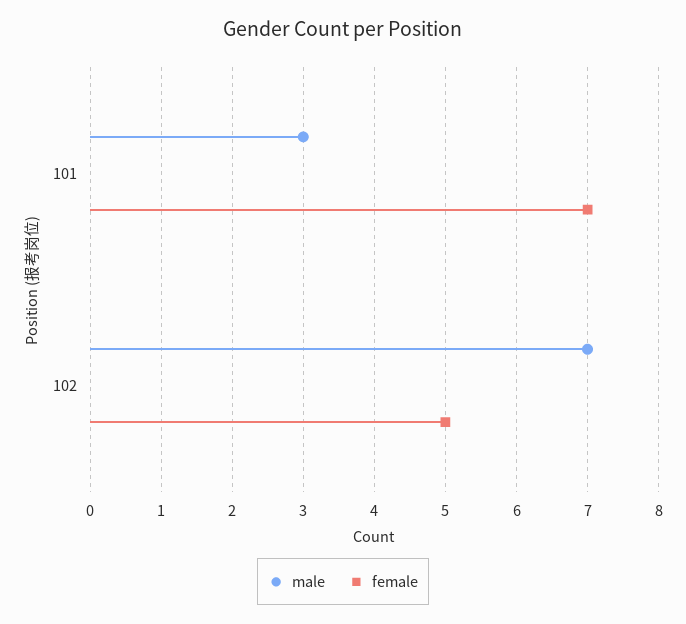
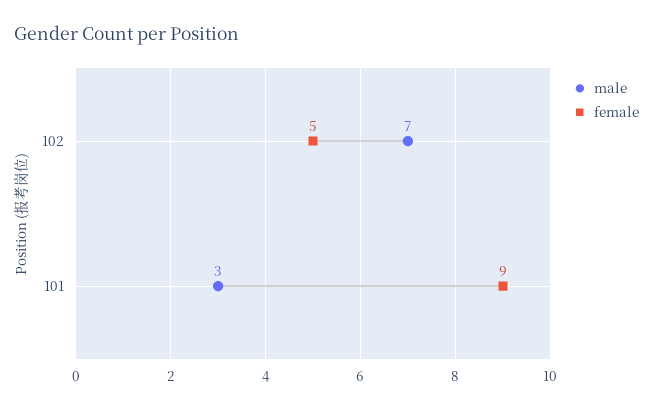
  {
    "male": {
      "101": 3,
      "102": 7
    },
    "female": {
-     "101": 7,
+     "101": 9,
      "102": 5
    }
  }

